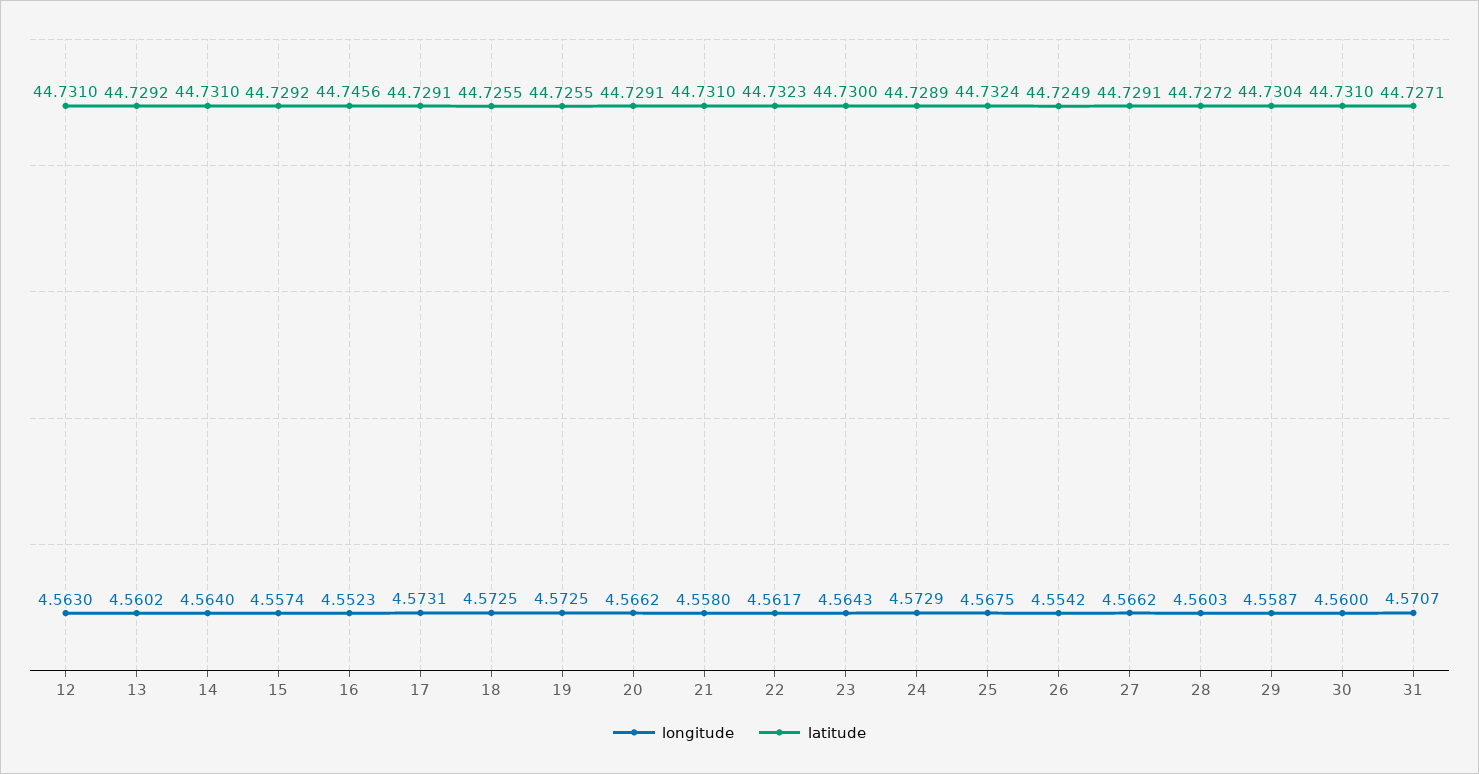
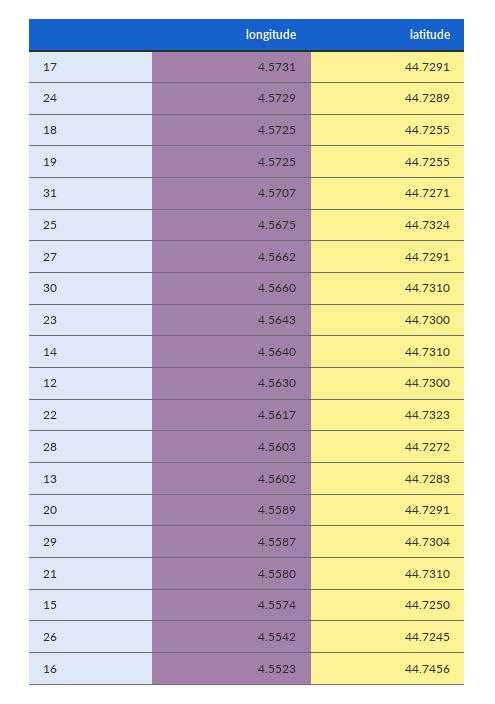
  {
    "longitude": {
      "12": 4.563,
      "13": 4.5602,
      "14": 4.564,
      "15": 4.5574,
      "16": 4.5523,
      "17": 4.5731,
      "18": 4.5725,
      "19": 4.5725,
-     "20": 4.5662,
+     "20": 4.5589,
      "21": 4.558,
      "22": 4.5617,
      "23": 4.5643,
      "24": 4.5729,
      "25": 4.5675,
      "26": 4.5542,
      "27": 4.5662,
      "28": 4.5603,
      "29": 4.5587,
-     "30": 4.56,
+     "30": 4.566,
      "31": 4.5707
    },
    "latitude": {
-     "12": 44.731,
+     "12": 44.73,
-     "13": 44.7292,
+     "13": 44.7283,
      "14": 44.731,
-     "15": 44.7292,
+     "15": 44.725,
      "16": 44.7456,
      "17": 44.7291,
      "18": 44.7255,
      "19": 44.7255,
      "20": 44.7291,
      "21": 44.731,
      "22": 44.7323,
      "23": 44.73,
      "24": 44.7289,
      "25": 44.7324,
-     "26": 44.7249,
+     "26": 44.7245,
      "27": 44.7291,
      "28": 44.7272,
      "29": 44.7304,
      "30": 44.731,
      "31": 44.7271
    }
  }

